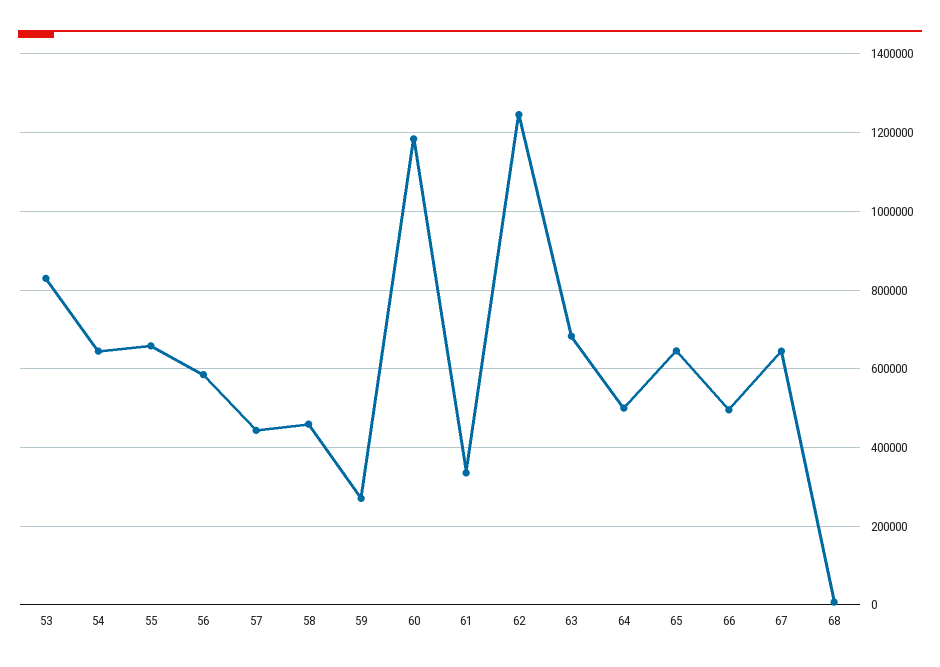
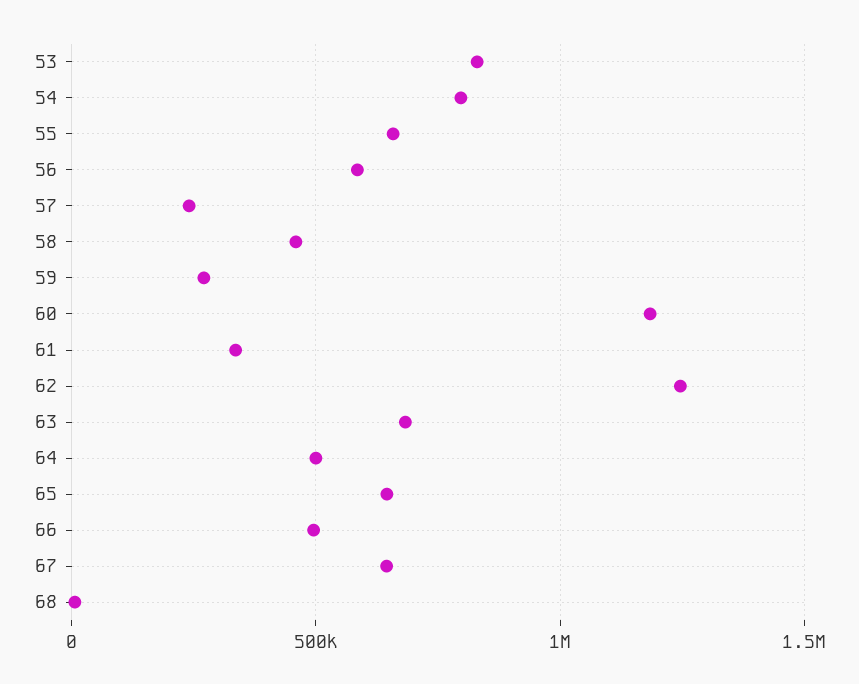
  {
    "53": 820000,
-   "54": 640000,
+   "54": 800000,
    "55": 660000,
    "56": 580000,
-   "57": 440000,
+   "57": 250000,
    "58": 460000,
    "59": 280000,
    "60": 1180000,
    "61": 340000,
    "62": 1240000,
    "63": 680000,
    "64": 500000,
    "65": 640000,
    "66": 500000,
    "67": 640000,
    "68": 0
  }

